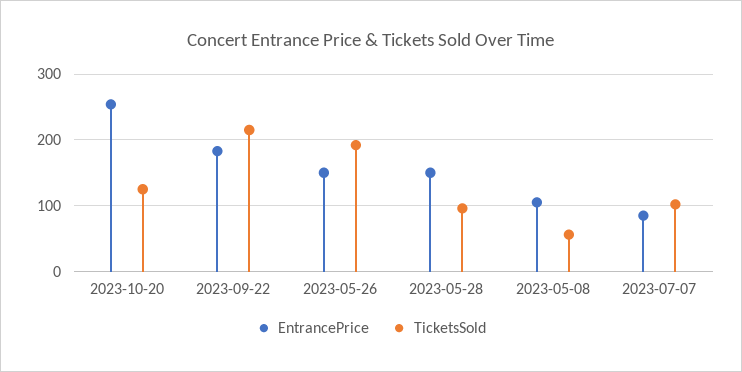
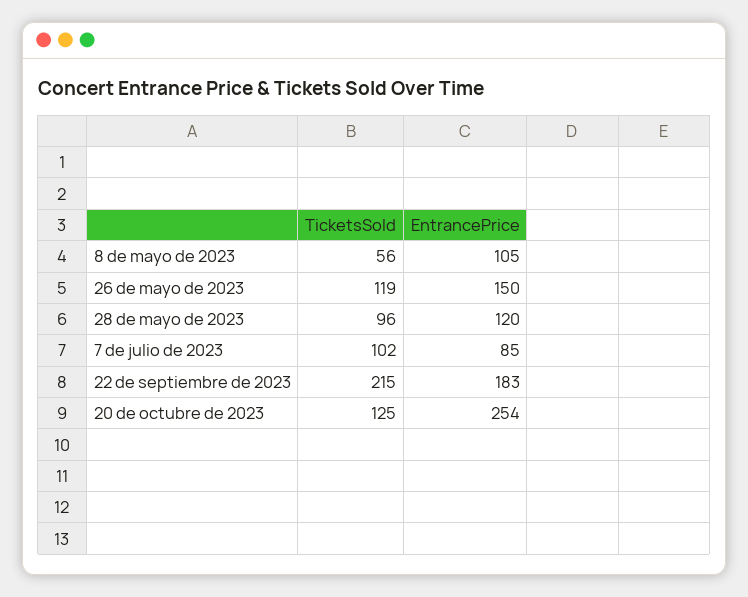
  {
    "EntrancePrice": {
      "2023-10-20": 254,
      "2023-09-22": 183,
      "2023-05-26": 150,
-     "2023-05-28": 150,
+     "2023-05-28": 120,
      "2023-05-08": 105,
      "2023-07-07": 85
    },
    "TicketsSold": {
      "2023-10-20": 125,
      "2023-09-22": 215,
-     "2023-05-26": 190,
+     "2023-05-26": 119,
      "2023-05-28": 96,
      "2023-05-08": 56,
      "2023-07-07": 102
    }
  }

